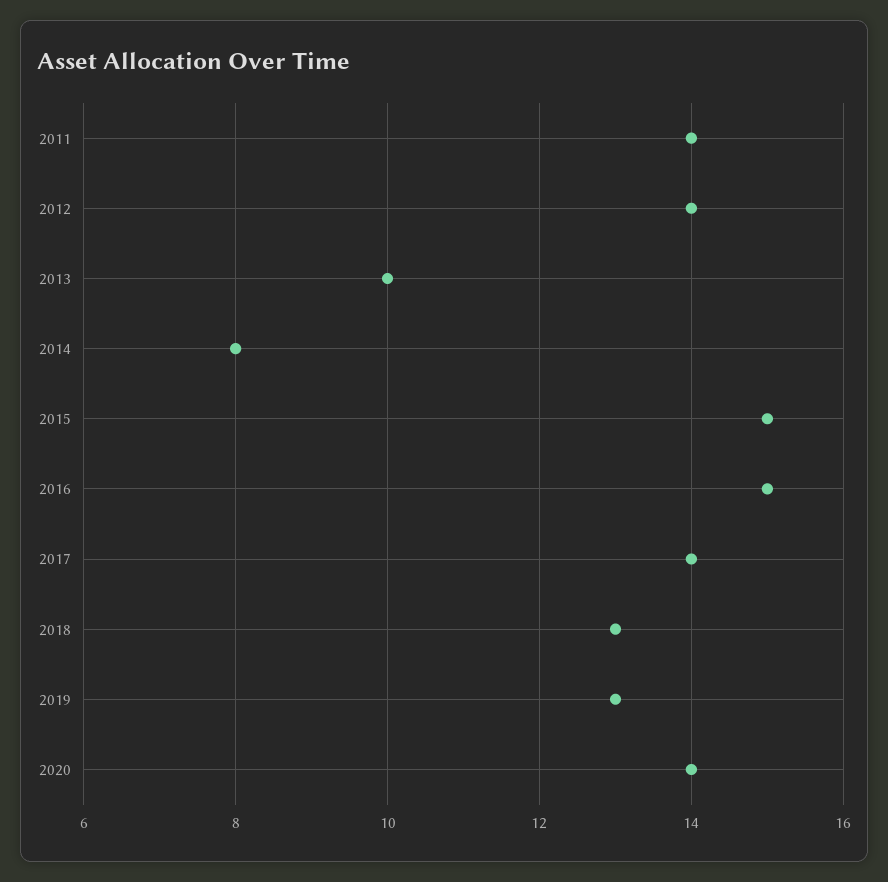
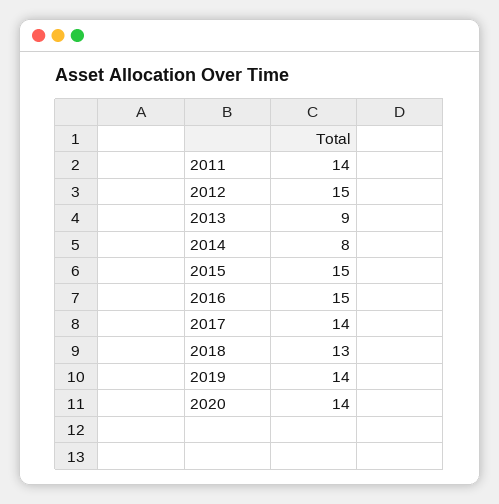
  {
    "2011": 14,
-   "2012": 14,
+   "2012": 15,
-   "2013": 10,
+   "2013": 9,
    "2014": 8,
    "2015": 15,
    "2016": 15,
    "2017": 14,
    "2018": 13,
-   "2019": 13,
+   "2019": 14,
    "2020": 14
  }

